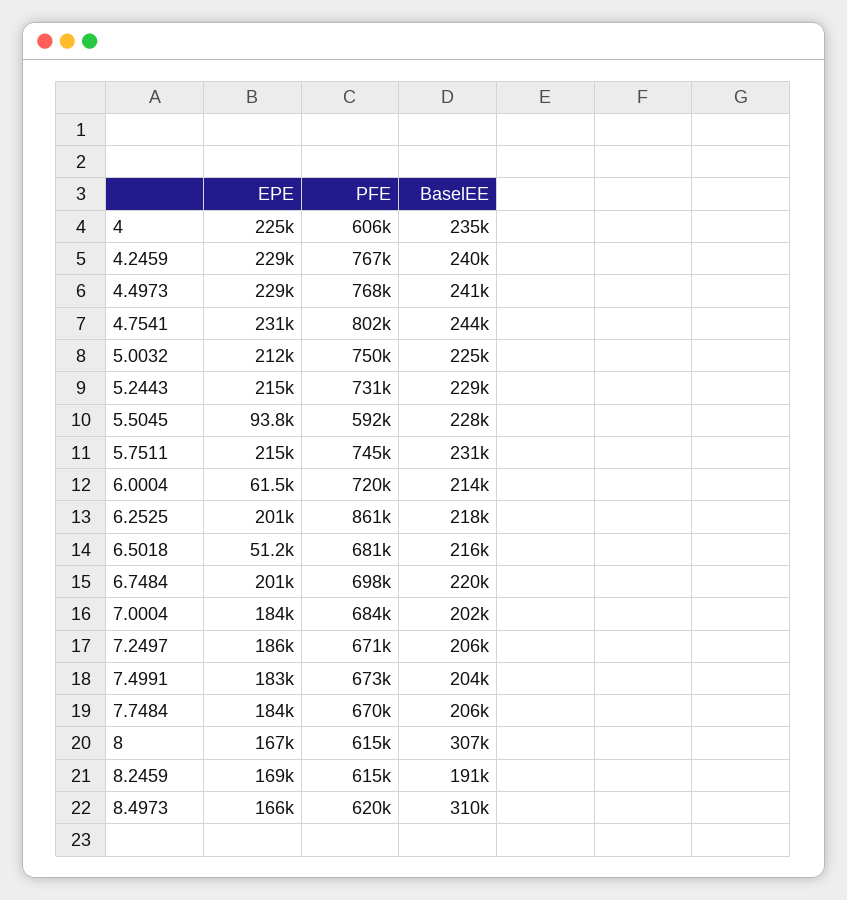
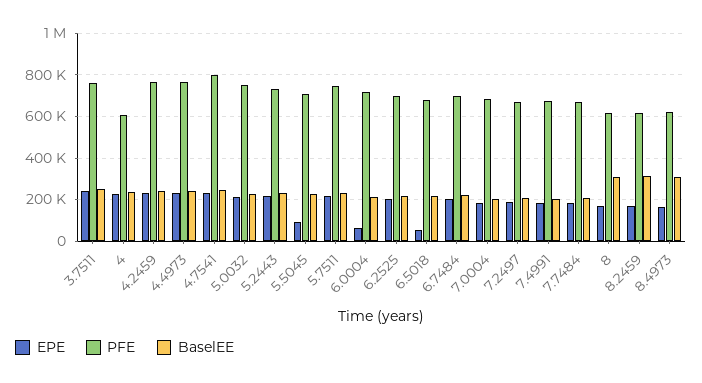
  {
    "EPE": {
      "4": 225000,
      "4.2459": 229000,
      "4.4973": 229000,
      "4.7541": 231000,
      "5.0032": 212000,
      "5.2443": 215000,
      "5.5045": 93800,
      "5.7511": 215000,
      "6.0004": 61500,
      "6.2525": 201000,
      "6.5018": 51200,
      "6.7484": 201000,
      "7.0004": 184000,
      "7.2497": 186000,
      "7.4991": 183000,
      "7.7484": 184000,
      "8": 167000,
      "8.2459": 169000,
-     "8.4973": 166000
+     "8.4973": 166000,
+     "3.7511": 250000
    },
    "PFE": {
      "4": 606000,
      "4.2459": 767000,
      "4.4973": 768000,
      "4.7541": 802000,
      "5.0032": 750000,
      "5.2443": 731000,
-     "5.5045": 592000,
+     "5.5045": 700000,
      "5.7511": 745000,
      "6.0004": 720000,
-     "6.2525": 861000,
+     "6.2525": 700000,
      "6.5018": 681000,
      "6.7484": 698000,
      "7.0004": 684000,
      "7.2497": 671000,
      "7.4991": 673000,
      "7.7484": 670000,
      "8": 615000,
      "8.2459": 615000,
-     "8.4973": 620000
+     "8.4973": 620000,
+     "3.7511": 750000
    },
    "BaselEE": {
      "4": 235000,
      "4.2459": 240000,
      "4.4973": 241000,
      "4.7541": 244000,
      "5.0032": 225000,
      "5.2443": 229000,
      "5.5045": 228000,
      "5.7511": 231000,
      "6.0004": 214000,
      "6.2525": 218000,
      "6.5018": 216000,
      "6.7484": 220000,
      "7.0004": 202000,
      "7.2497": 206000,
      "7.4991": 204000,
      "7.7484": 206000,
      "8": 307000,
-     "8.2459": 191000,
+     "8.2459": 300000,
-     "8.4973": 310000
+     "8.4973": 310000,
+     "3.7511": 250000
    }
  }

